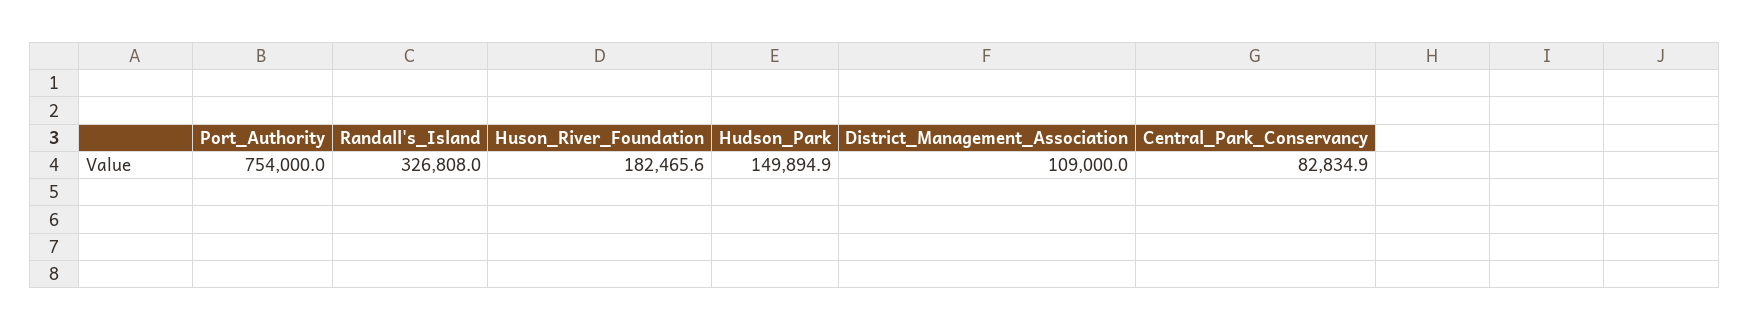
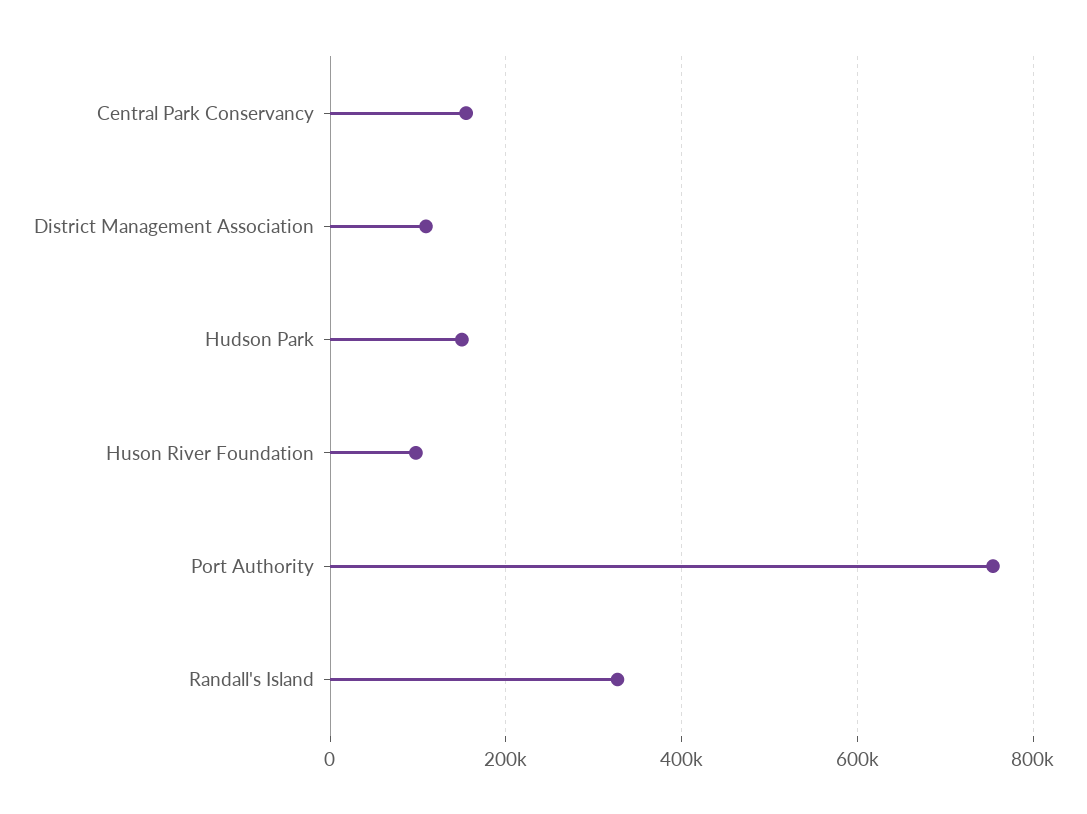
  {
    "Port_Authority": 754000,
    "Randall's_Island": 326808,
-   "Huson_River_Foundation": 182465.6,
+   "Huson_River_Foundation": 100000,
    "Hudson_Park": 149894.9,
    "District_Management_Association": 109000,
-   "Central_Park_Conservancy": 82834.9
+   "Central_Park_Conservancy": 160000
  }

